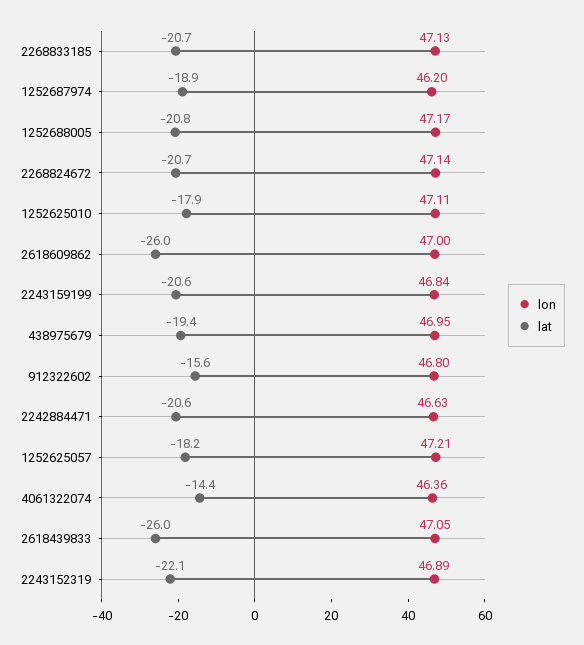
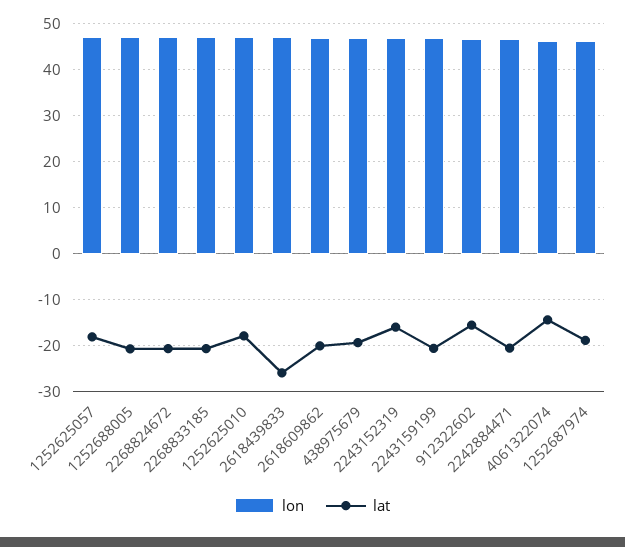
  {
    "lon": {
      "2268833185": 47.13,
      "1252687974": 46.2,
      "1252688005": 47.17,
      "2268824672": 47.14,
      "1252625010": 47.11,
      "2618609862": 47,
      "2243159199": 46.84,
      "438975679": 46.95,
      "912322602": 46.8,
      "2242884471": 46.63,
      "1252625057": 47.21,
      "4061322074": 46.36,
      "2618439833": 47.05,
      "2243152319": 46.89
    },
    "lat": {
      "2268833185": -20.7,
      "1252687974": -18.9,
      "1252688005": -20.8,
      "2268824672": -20.7,
      "1252625010": -17.9,
-     "2618609862": -26,
+     "2618609862": -20,
      "2243159199": -20.6,
      "438975679": -19.4,
      "912322602": -15.6,
      "2242884471": -20.6,
      "1252625057": -18.2,
      "4061322074": -14.4,
      "2618439833": -26,
-     "2243152319": -22.1
+     "2243152319": -16
    }
  }

